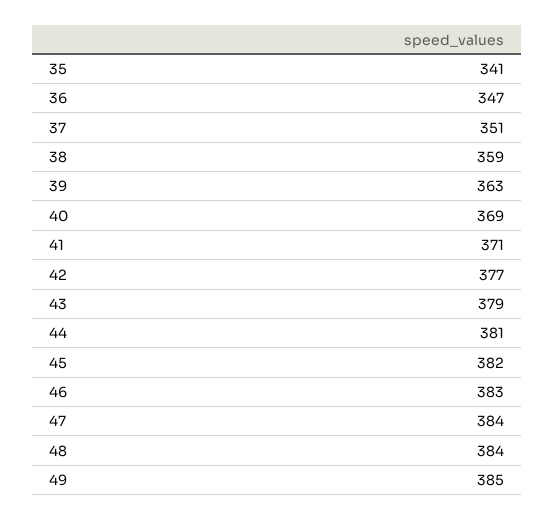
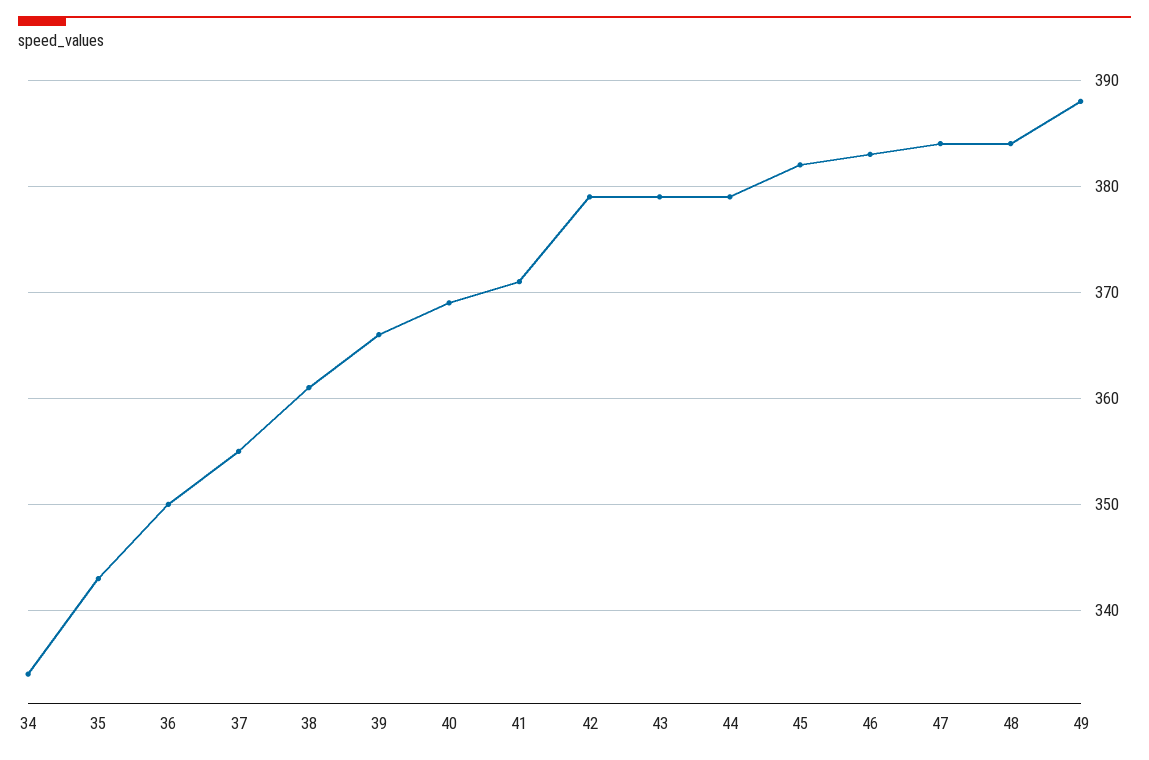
  {
-   "35": 341,
+   "35": 343,
-   "36": 347,
+   "36": 350,
-   "37": 351,
+   "37": 355,
-   "38": 359,
+   "38": 361,
-   "39": 363,
+   "39": 366,
    "40": 369,
    "41": 371,
-   "42": 377,
+   "42": 379,
    "43": 379,
-   "44": 381,
+   "44": 379,
    "45": 382,
    "46": 383,
    "47": 384,
    "48": 384,
-   "49": 385
+   "49": 388,
+   "34": 334
  }

